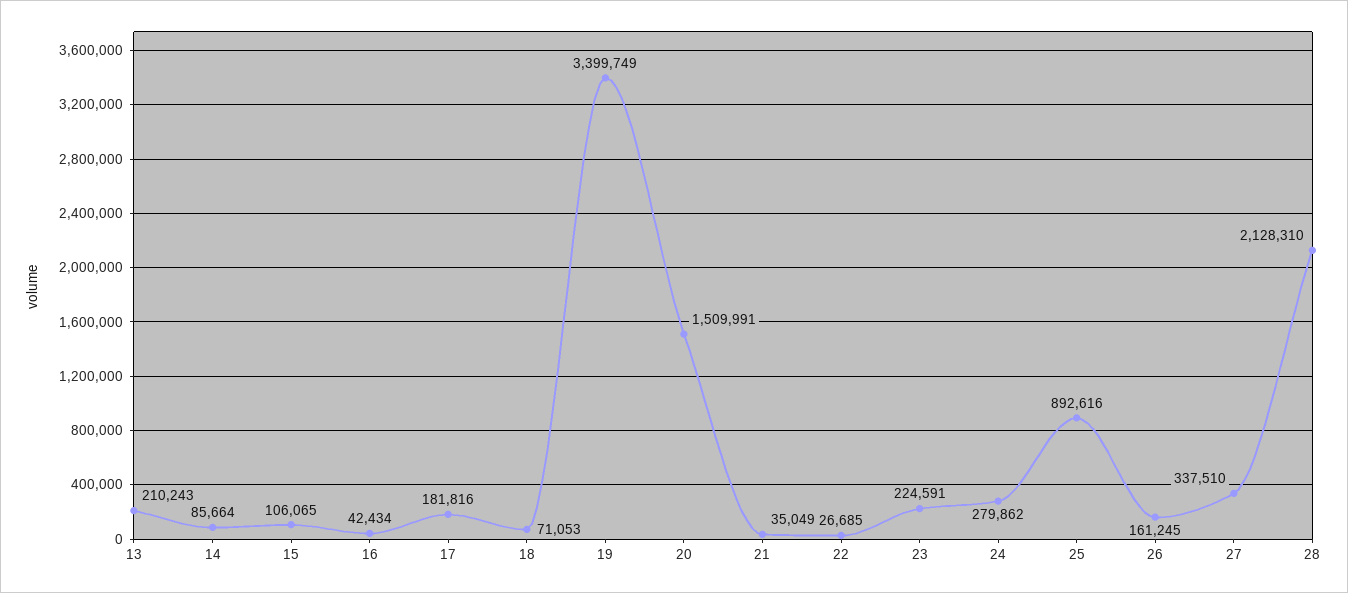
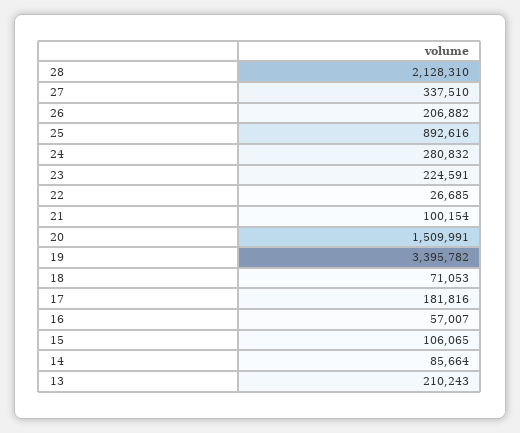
  {
    "13": 210243,
    "14": 85664,
    "15": 106065,
-   "16": 42434,
+   "16": 57007,
    "17": 181816,
    "18": 71053,
-   "19": 3399749,
+   "19": 3395782,
    "20": 1509991,
-   "21": 35049,
+   "21": 100154,
    "22": 26685,
    "23": 224591,
-   "24": 279862,
+   "24": 280832,
    "25": 892616,
-   "26": 161245,
+   "26": 206882,
    "27": 337510,
    "28": 2128310
  }

